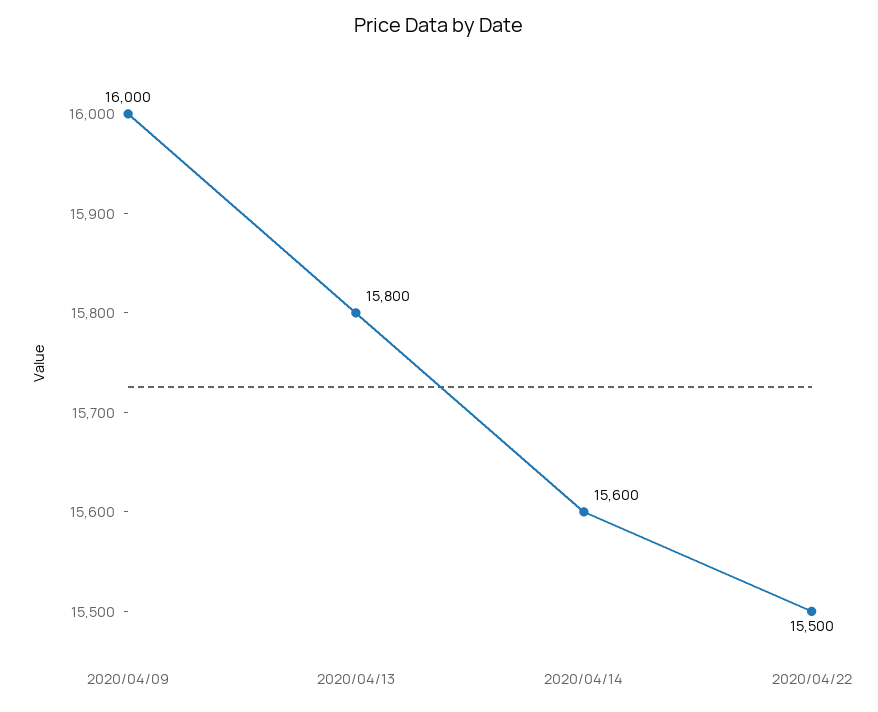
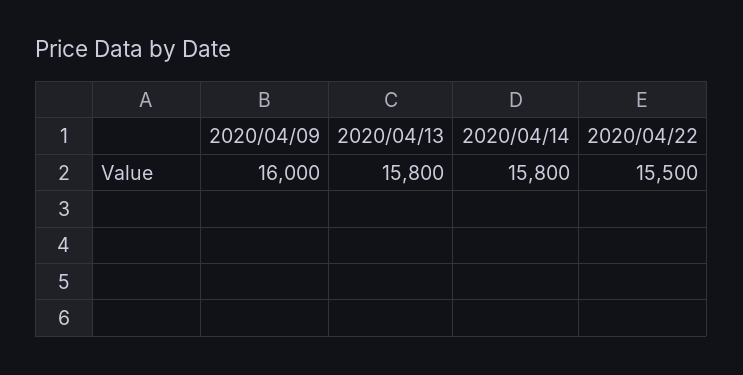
  {
    "2020/04/09": 16000,
    "2020/04/13": 15800,
-   "2020/04/14": 15600,
+   "2020/04/14": 15800,
    "2020/04/22": 15500
  }

